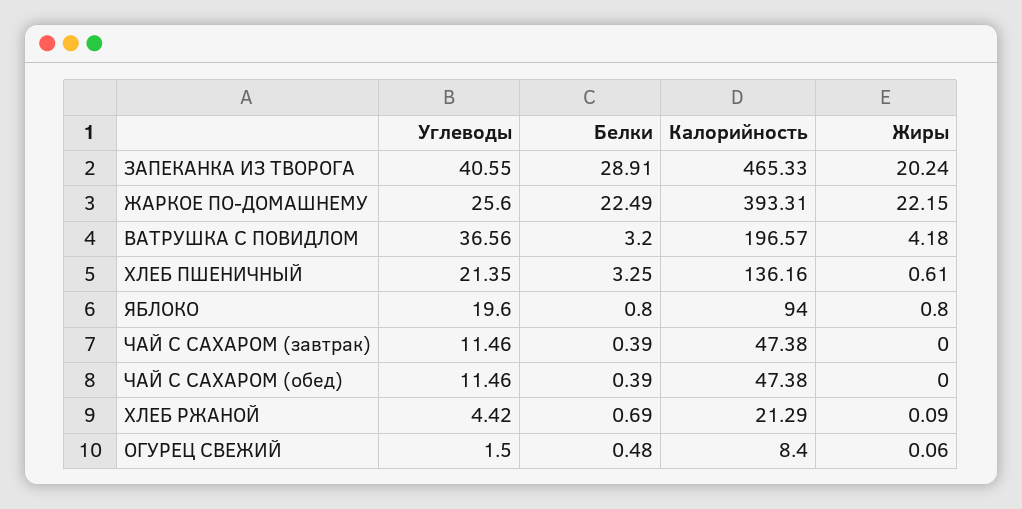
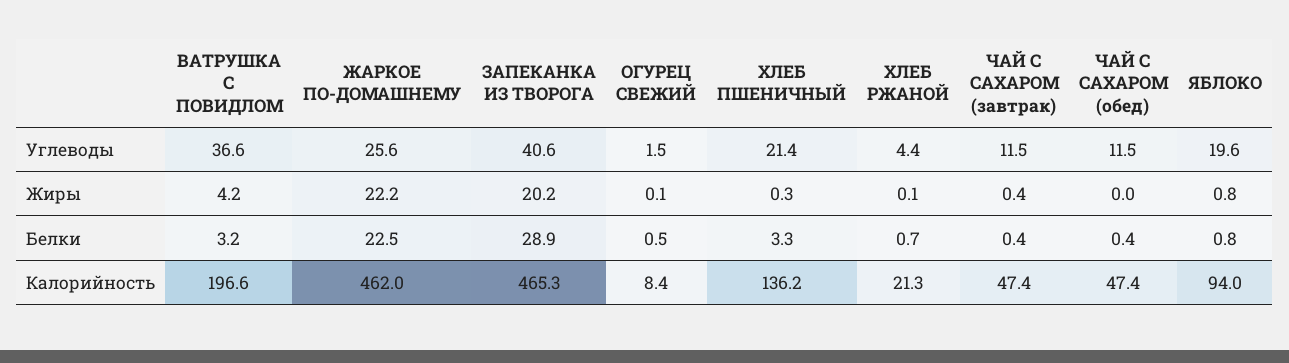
  {
    "Углеводы": {
      "ЗАПЕКАНКА ИЗ ТВОРОГА": 40.55,
      "ЖАРКОЕ ПО-ДОМАШНЕМУ": 25.6,
      "ВАТРУШКА С ПОВИДЛОМ": 36.56,
      "ХЛЕБ ПШЕНИЧНЫЙ": 21.35,
      "ЯБЛОКО": 19.6,
      "ЧАЙ С САХАРОМ (завтрак)": 11.46,
      "ЧАЙ С САХАРОМ (обед)": 11.46,
      "ХЛЕБ РЖАНОЙ": 4.42,
      "ОГУРЕЦ СВЕЖИЙ": 1.5
    },
    "Белки": {
      "ЗАПЕКАНКА ИЗ ТВОРОГА": 28.91,
      "ЖАРКОЕ ПО-ДОМАШНЕМУ": 22.49,
      "ВАТРУШКА С ПОВИДЛОМ": 3.2,
      "ХЛЕБ ПШЕНИЧНЫЙ": 3.25,
      "ЯБЛОКО": 0.8,
      "ЧАЙ С САХАРОМ (завтрак)": 0.39,
      "ЧАЙ С САХАРОМ (обед)": 0.39,
      "ХЛЕБ РЖАНОЙ": 0.69,
      "ОГУРЕЦ СВЕЖИЙ": 0.48
    },
    "Калорийность": {
      "ЗАПЕКАНКА ИЗ ТВОРОГА": 465.33,
-     "ЖАРКОЕ ПО-ДОМАШНЕМУ": 393.31,
+     "ЖАРКОЕ ПО-ДОМАШНЕМУ": 462,
      "ВАТРУШКА С ПОВИДЛОМ": 196.57,
      "ХЛЕБ ПШЕНИЧНЫЙ": 136.16,
      "ЯБЛОКО": 94,
      "ЧАЙ С САХАРОМ (завтрак)": 47.38,
      "ЧАЙ С САХАРОМ (обед)": 47.38,
      "ХЛЕБ РЖАНОЙ": 21.29,
      "ОГУРЕЦ СВЕЖИЙ": 8.4
    },
    "Жиры": {
      "ЗАПЕКАНКА ИЗ ТВОРОГА": 20.24,
      "ЖАРКОЕ ПО-ДОМАШНЕМУ": 22.15,
      "ВАТРУШКА С ПОВИДЛОМ": 4.18,
-     "ХЛЕБ ПШЕНИЧНЫЙ": 0.61,
+     "ХЛЕБ ПШЕНИЧНЫЙ": 0.3,
      "ЯБЛОКО": 0.8,
-     "ЧАЙ С САХАРОМ (завтрак)": 0,
+     "ЧАЙ С САХАРОМ (завтрак)": 0.4,
      "ЧАЙ С САХАРОМ (обед)": 0,
      "ХЛЕБ РЖАНОЙ": 0.09,
      "ОГУРЕЦ СВЕЖИЙ": 0.06
    }
  }

